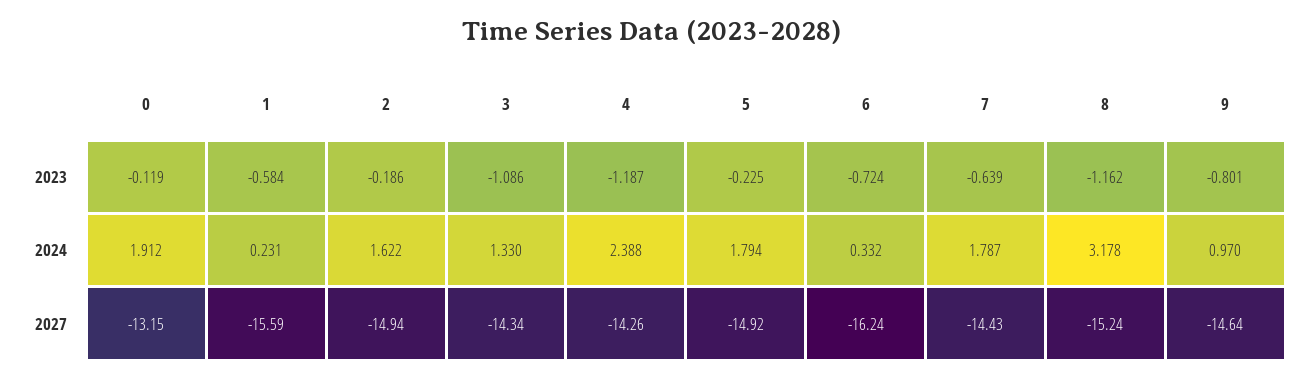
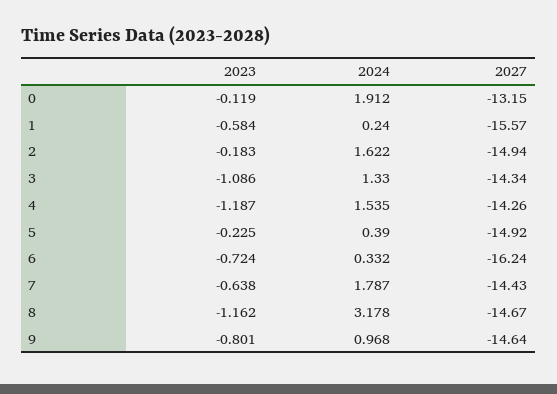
  {
    "0": {
      "2023": -0.119,
      "2024": 1.912,
      "2027": -13.15
    },
    "1": {
      "2023": -0.584,
-     "2024": 0.231,
+     "2024": 0.24,
-     "2027": -15.59
+     "2027": -15.57
    },
    "2": {
-     "2023": -0.186,
+     "2023": -0.183,
      "2024": 1.622,
      "2027": -14.94
    },
    "3": {
      "2023": -1.086,
      "2024": 1.33,
      "2027": -14.34
    },
    "4": {
      "2023": -1.187,
-     "2024": 2.388,
+     "2024": 1.535,
      "2027": -14.26
    },
    "5": {
      "2023": -0.225,
-     "2024": 1.794,
+     "2024": 0.39,
      "2027": -14.92
    },
    "6": {
      "2023": -0.724,
      "2024": 0.332,
      "2027": -16.24
    },
    "7": {
-     "2023": -0.639,
+     "2023": -0.638,
      "2024": 1.787,
      "2027": -14.43
    },
    "8": {
      "2023": -1.162,
      "2024": 3.178,
-     "2027": -15.24
+     "2027": -14.67
    },
    "9": {
      "2023": -0.801,
-     "2024": 0.97,
+     "2024": 0.968,
      "2027": -14.64
    }
  }

